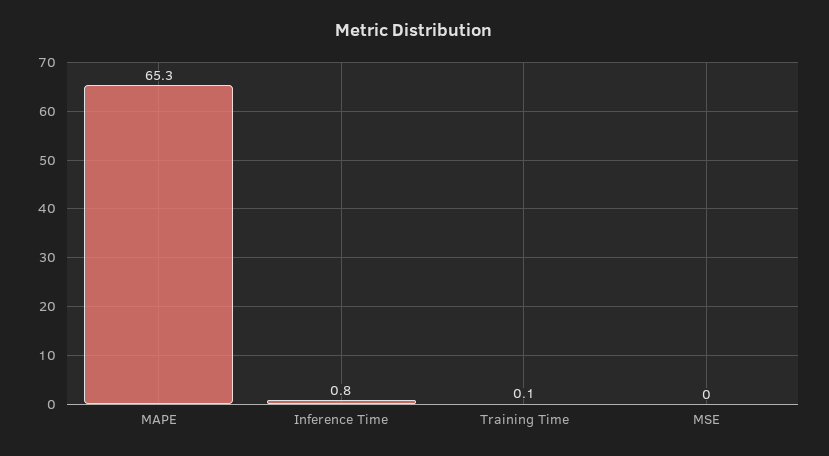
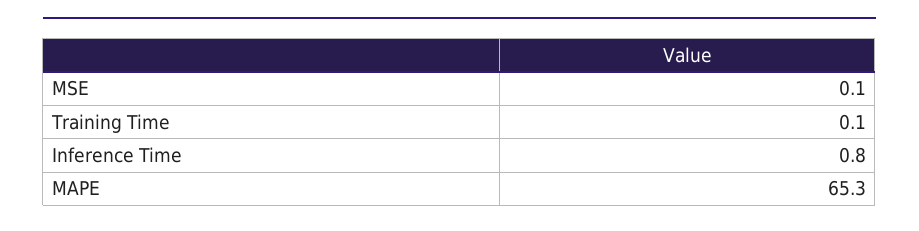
  {
    "MAPE": 65.3,
    "Inference Time": 0.8,
    "Training Time": 0.1,
-   "MSE": 0
+   "MSE": 0.1
  }

